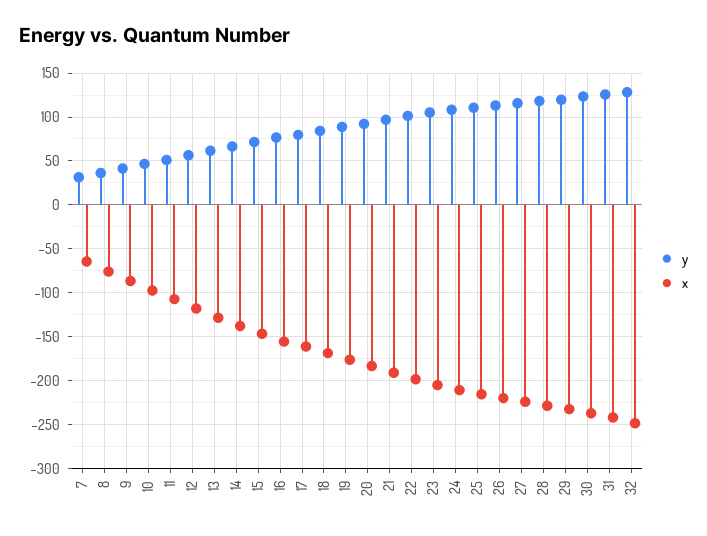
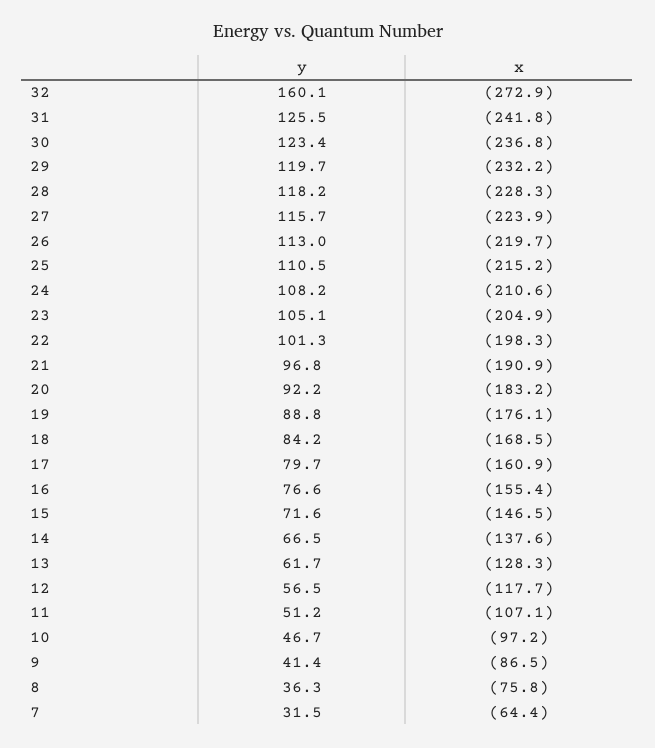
  {
    "y": {
      "7": 31.5,
      "8": 36.3,
      "9": 41.4,
      "10": 46.7,
      "11": 51.2,
      "12": 56.5,
      "13": 61.7,
      "14": 66.5,
      "15": 71.6,
      "16": 76.6,
      "17": 79.7,
      "18": 84.2,
      "19": 88.8,
      "20": 92.2,
      "21": 96.8,
      "22": 101.3,
      "23": 105.1,
      "24": 108.2,
      "25": 110.5,
      "26": 113,
      "27": 115.7,
      "28": 118.2,
      "29": 119.7,
      "30": 123.4,
      "31": 125.5,
-     "32": 130
+     "32": 160.1
    },
    "x": {
      "7": -64.4,
      "8": -75.8,
      "9": -86.5,
      "10": -97.2,
      "11": -107.1,
      "12": -117.7,
      "13": -128.3,
      "14": -137.6,
      "15": -146.5,
      "16": -155.4,
      "17": -160.9,
      "18": -168.5,
      "19": -176.1,
      "20": -183.2,
      "21": -190.9,
      "22": -198.3,
      "23": -204.9,
      "24": -210.6,
      "25": -215.2,
      "26": -219.7,
      "27": -223.9,
      "28": -228.3,
      "29": -232.2,
      "30": -236.8,
      "31": -241.8,
-     "32": -250
+     "32": -272.9
    }
  }

